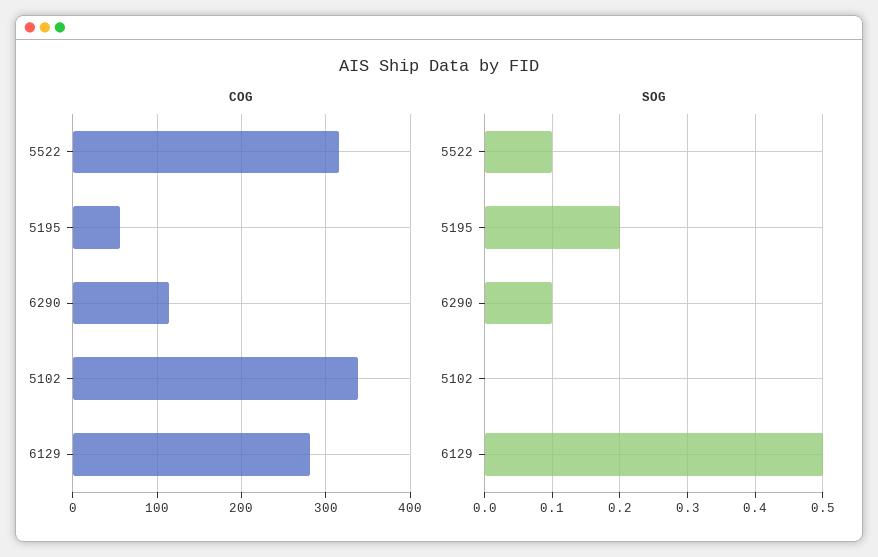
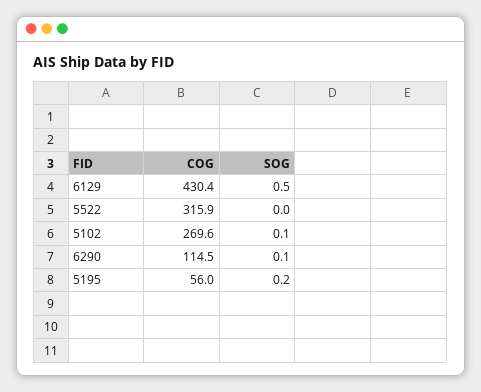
  {
    "COG": {
      "5522": 315.9,
      "5195": 56,
      "6290": 114.5,
-     "5102": 340,
+     "5102": 269.6,
-     "6129": 280
+     "6129": 430.4
    },
    "SOG": {
-     "5522": 0.1,
+     "5522": 0,
      "5195": 0.2,
      "6290": 0.1,
-     "5102": 0,
+     "5102": 0.1,
      "6129": 0.5
    }
  }

